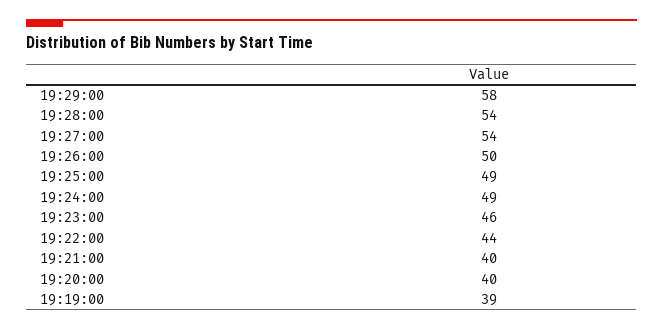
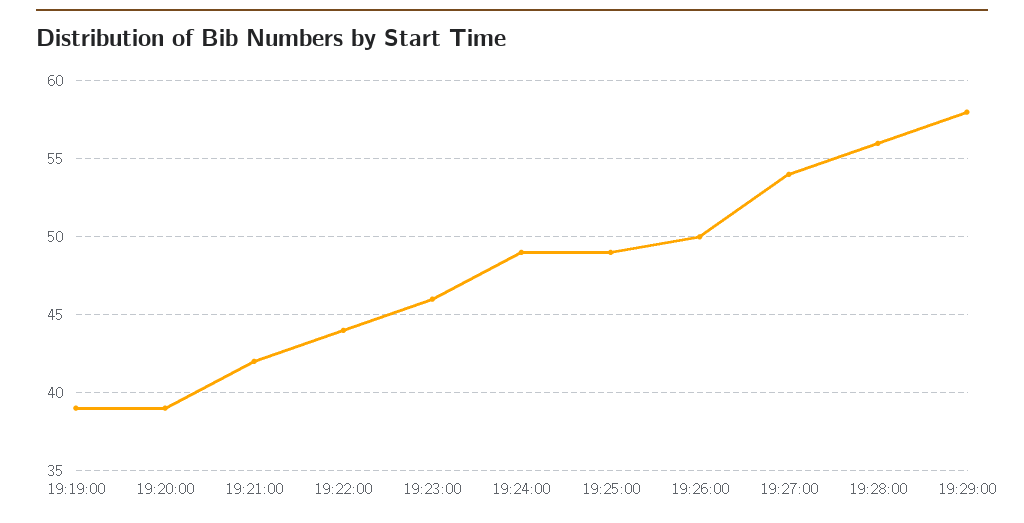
  {
    "19:29:00": 58,
-   "19:28:00": 54,
+   "19:28:00": 56,
    "19:27:00": 54,
    "19:26:00": 50,
    "19:25:00": 49,
    "19:24:00": 49,
    "19:23:00": 46,
    "19:22:00": 44,
-   "19:21:00": 40,
+   "19:21:00": 42,
-   "19:20:00": 40,
+   "19:20:00": 39,
    "19:19:00": 39
  }

